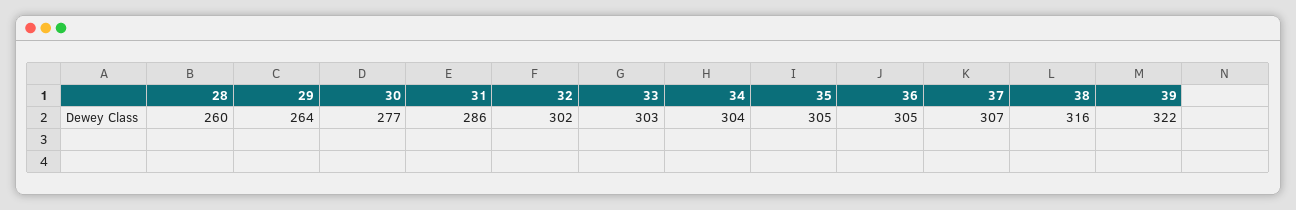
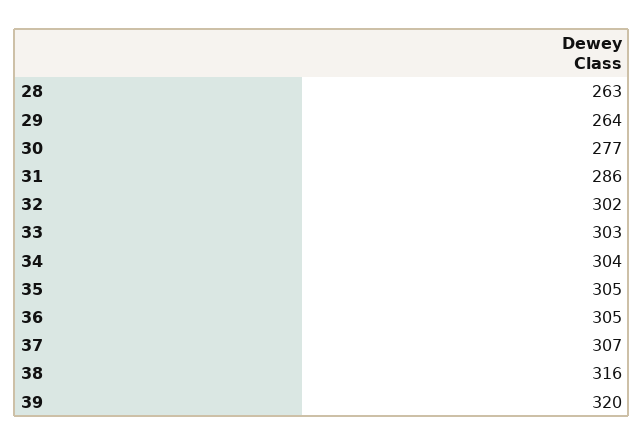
  {
-   "28": 260,
+   "28": 263,
    "29": 264,
    "30": 277,
    "31": 286,
    "32": 302,
    "33": 303,
    "34": 304,
    "35": 305,
    "36": 305,
    "37": 307,
    "38": 316,
-   "39": 322
+   "39": 320
  }

